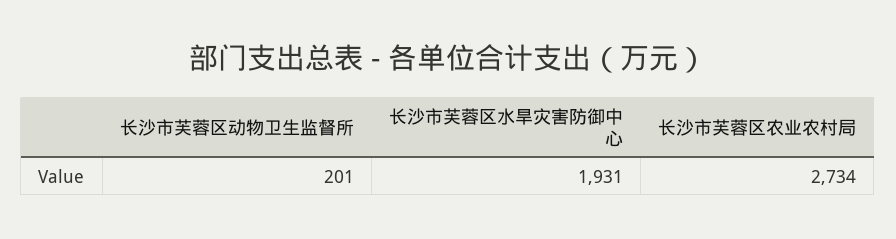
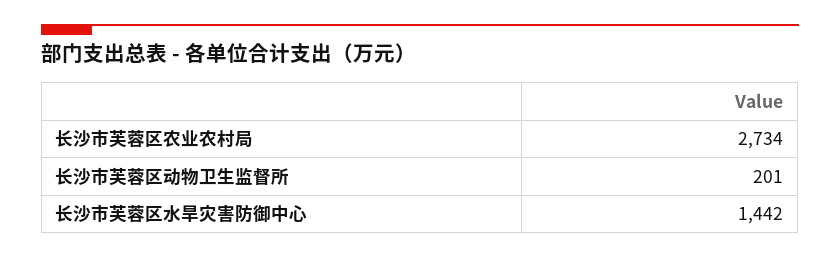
  {
    "长沙市芙蓉区动物卫生监督所": 201,
-   "长沙市芙蓉区水旱灾害防御中心": 1931,
+   "长沙市芙蓉区水旱灾害防御中心": 1442,
    "长沙市芙蓉区农业农村局": 2734
  }

